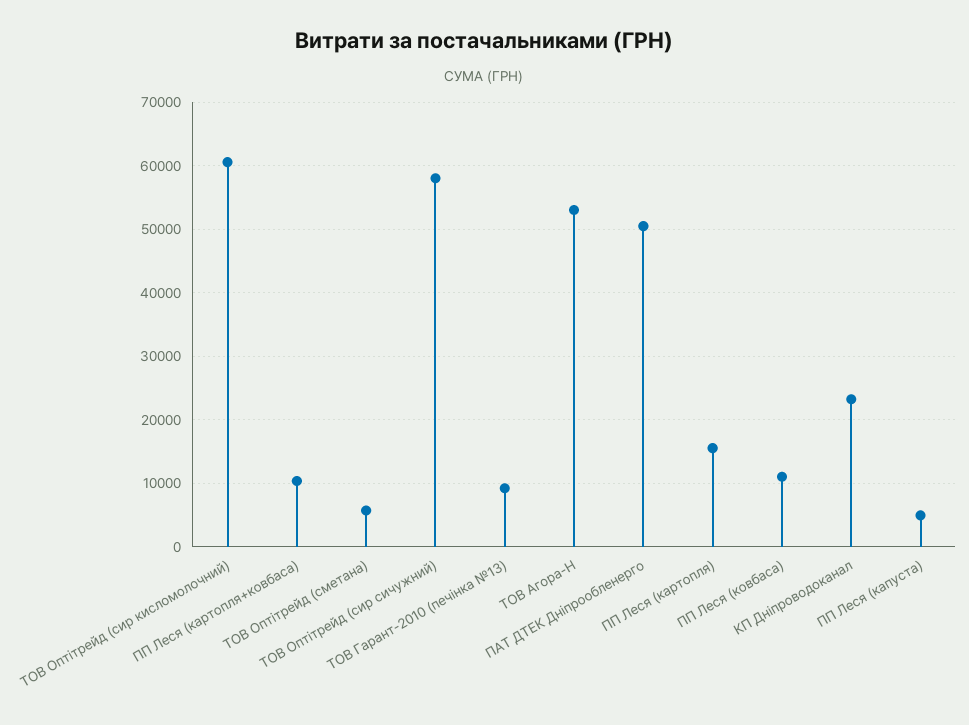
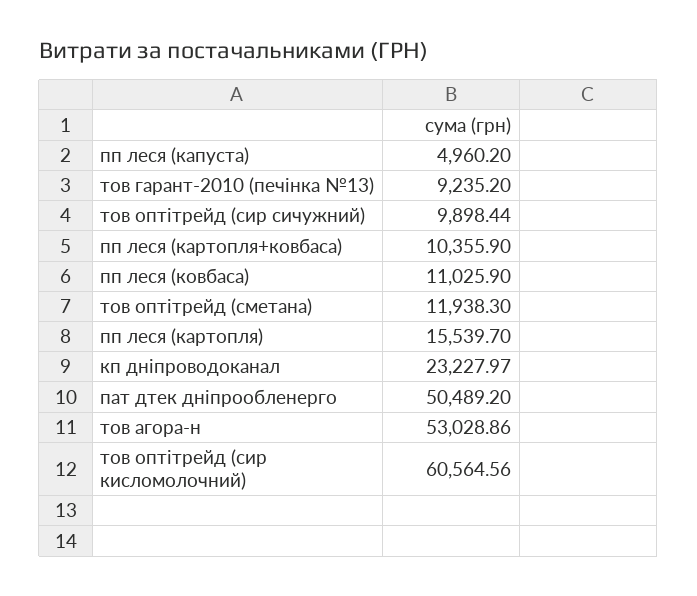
  {
    "ТОВ Оптітрейд (сир кисломолочний)": 60564.56,
    "ПП Леся (картопля+ковбаса)": 10355.9,
-   "ТОВ Оптітрейд (сметана)": 6000,
+   "ТОВ Оптітрейд (сметана)": 11938.3,
-   "ТОВ Оптітрейд (сир сичужний)": 58000,
+   "ТОВ Оптітрейд (сир сичужний)": 9898.44,
    "ТОВ Гарант-2010 (печінка №13)": 9235.2,
    "ТОВ Агора-Н": 53028.86,
    "ПАТ ДТЕК Дніпрообленерго": 50489.2,
    "ПП Леся (картопля)": 15539.7,
    "ПП Леся (ковбаса)": 11025.9,
    "КП Дніпроводоканал": 23227.97,
    "ПП Леся (капуста)": 4960.2
  }

